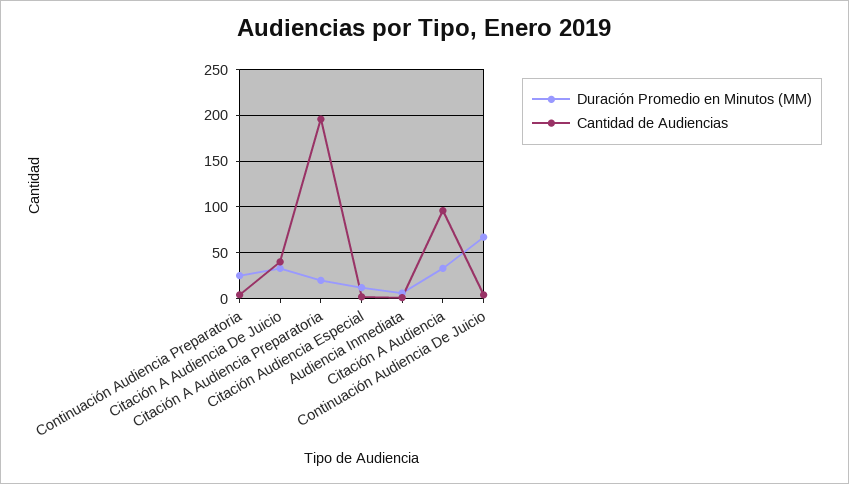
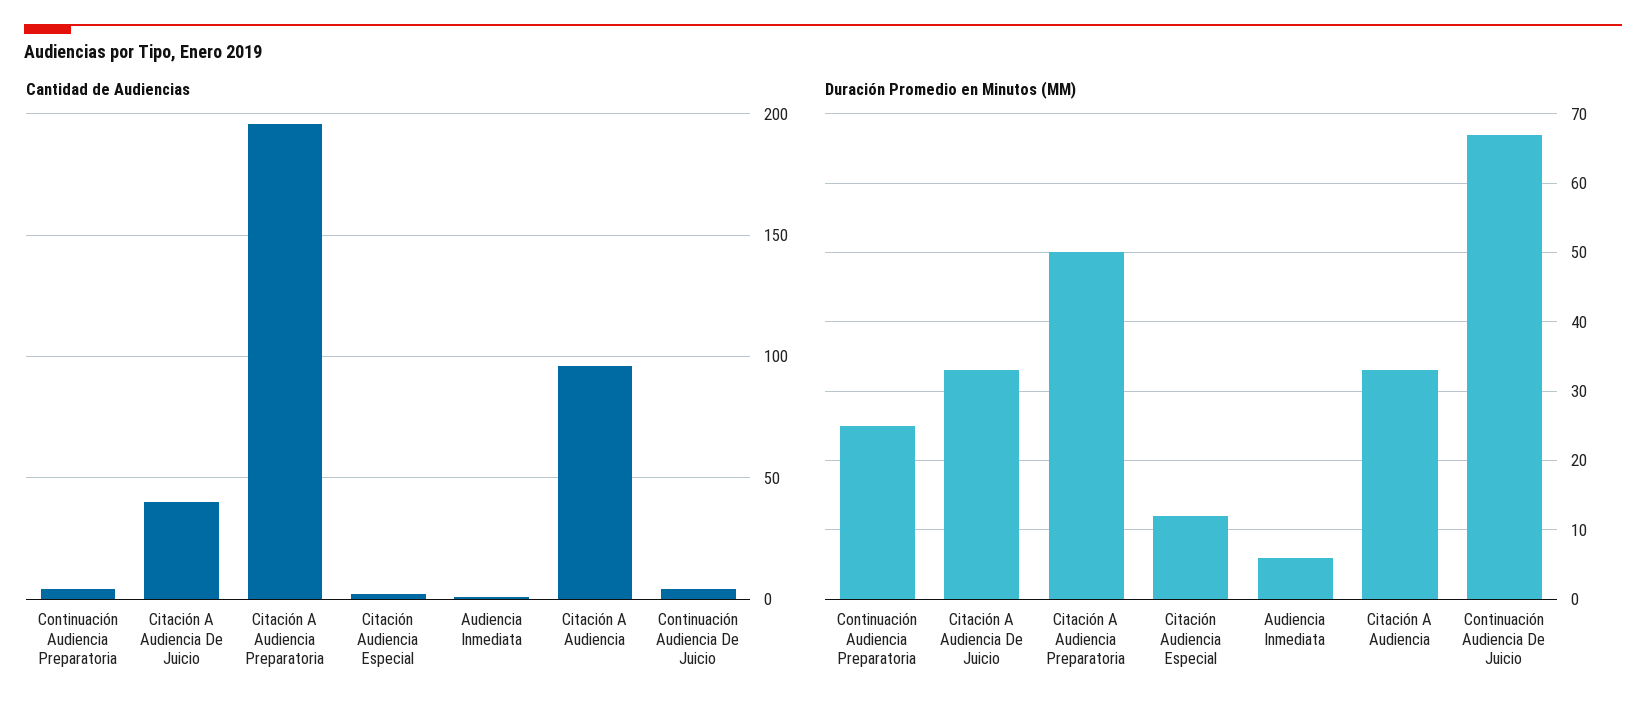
  {
    "Duración Promedio en Minutos (MM)": {
      "Continuación Audiencia Preparatoria": 25,
      "Citación A Audiencia De Juicio": 33,
-     "Citación A Audiencia Preparatoria": 20,
+     "Citación A Audiencia Preparatoria": 50,
      "Citación Audiencia Especial": 12,
      "Audiencia Inmediata": 6,
      "Citación A Audiencia": 33,
      "Continuación Audiencia De Juicio": 67
    },
    "Cantidad de Audiencias": {
      "Continuación Audiencia Preparatoria": 5,
      "Citación A Audiencia De Juicio": 40,
      "Citación A Audiencia Preparatoria": 195,
      "Citación Audiencia Especial": 0,
      "Audiencia Inmediata": 0,
      "Citación A Audiencia": 95,
      "Continuación Audiencia De Juicio": 5
    }
  }

